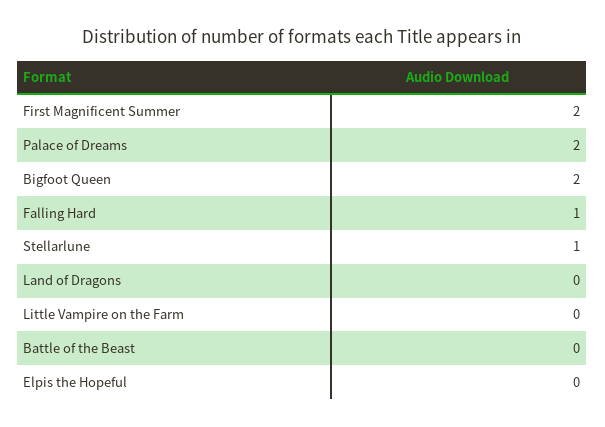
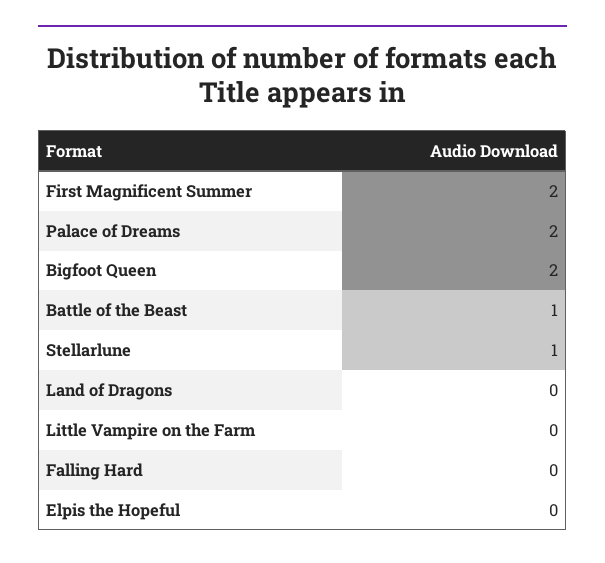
  {
    "First Magnificent Summer": 2,
    "Palace of Dreams": 2,
    "Bigfoot Queen": 2,
-   "Falling Hard": 1,
+   "Falling Hard": 0,
    "Stellarlune": 1,
    "Land of Dragons": 0,
    "Little Vampire on the Farm": 0,
-   "Battle of the Beast": 0,
+   "Battle of the Beast": 1,
    "Elpis the Hopeful": 0
  }

